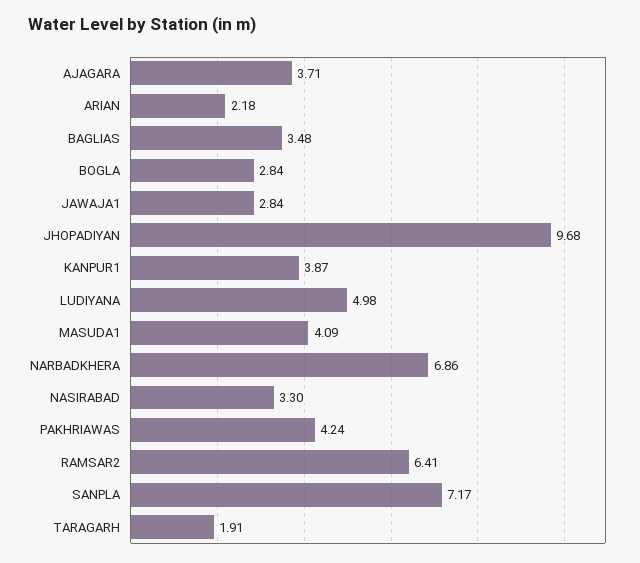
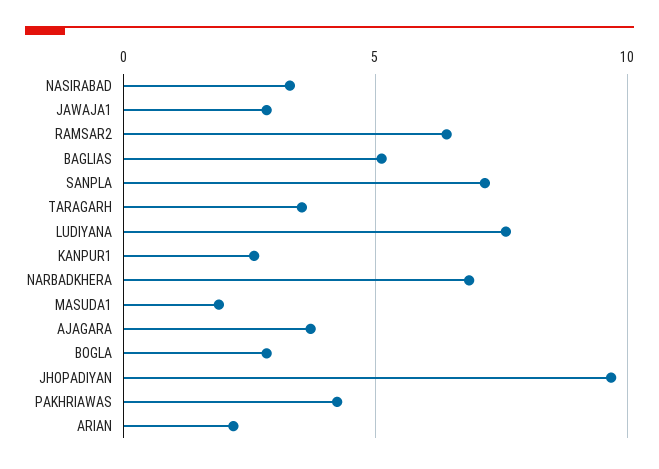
  {
    "AJAGARA": 3.71,
    "ARIAN": 2.18,
-   "BAGLIAS": 3.48,
+   "BAGLIAS": 5,
    "BOGLA": 2.84,
    "JAWAJA1": 2.84,
    "JHOPADIYAN": 9.68,
-   "KANPUR1": 3.87,
+   "KANPUR1": 2.5,
-   "LUDIYANA": 4.98,
+   "LUDIYANA": 7.5,
-   "MASUDA1": 4.09,
+   "MASUDA1": 2,
    "NARBADKHERA": 6.86,
    "NASIRABAD": 3.3,
    "PAKHRIAWAS": 4.24,
    "RAMSAR2": 6.41,
    "SANPLA": 7.17,
-   "TARAGARH": 1.91
+   "TARAGARH": 3.5
  }

